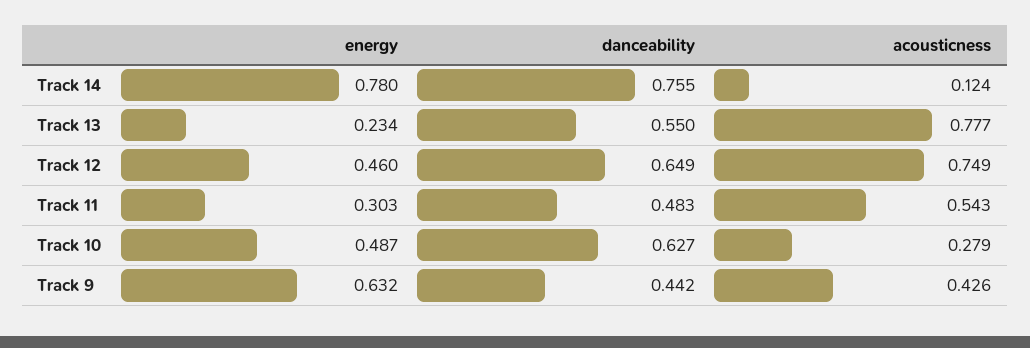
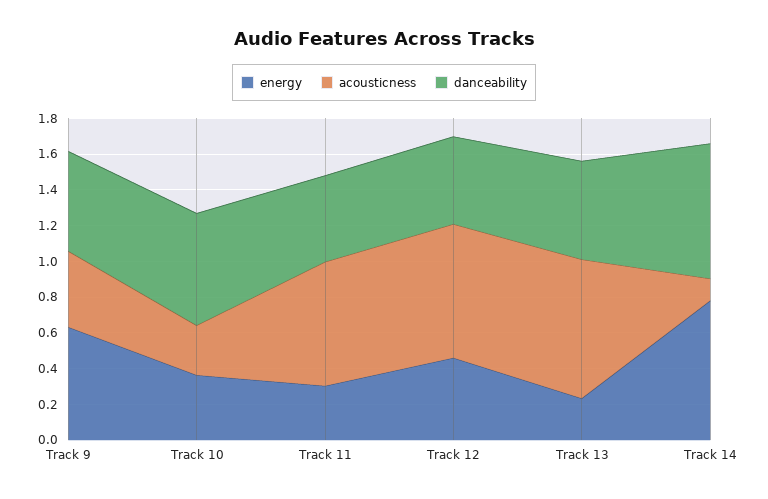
  {
    "energy": {
      "Track 14": 0.78,
      "Track 13": 0.234,
      "Track 12": 0.46,
      "Track 11": 0.303,
-     "Track 10": 0.487,
+     "Track 10": 0.35,
      "Track 9": 0.632
    },
    "danceability": {
      "Track 14": 0.755,
      "Track 13": 0.55,
-     "Track 12": 0.649,
+     "Track 12": 0.5,
      "Track 11": 0.483,
      "Track 10": 0.627,
-     "Track 9": 0.442
+     "Track 9": 0.55
    },
    "acousticness": {
      "Track 14": 0.124,
      "Track 13": 0.777,
      "Track 12": 0.749,
-     "Track 11": 0.543,
+     "Track 11": 0.7,
      "Track 10": 0.279,
      "Track 9": 0.426
    }
  }

